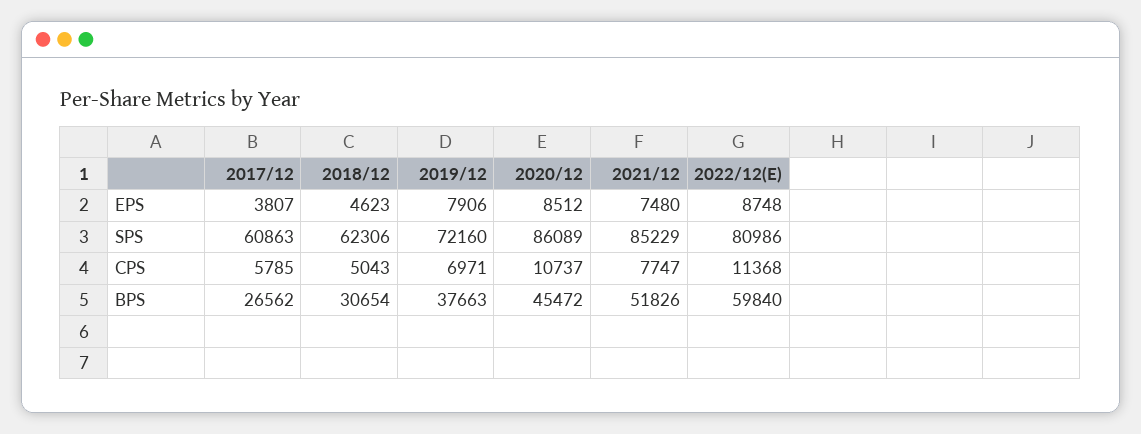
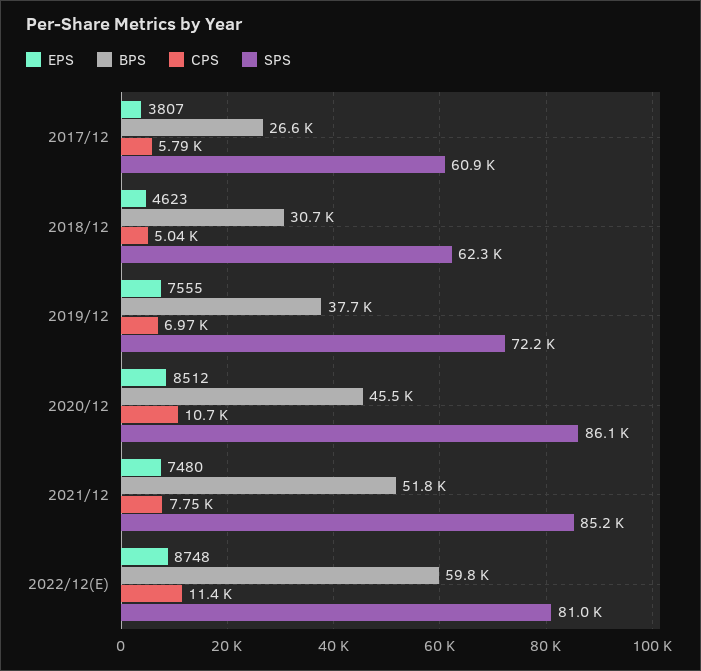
  {
    "EPS": {
      "2017/12": 3807,
      "2018/12": 4623,
-     "2019/12": 7906,
+     "2019/12": 7555,
      "2020/12": 8512,
      "2021/12": 7480,
      "2022/12(E)": 8748
    },
    "SPS": {
      "2017/12": 60863,
      "2018/12": 62306,
      "2019/12": 72160,
      "2020/12": 86089,
      "2021/12": 85229,
      "2022/12(E)": 80986
    },
    "CPS": {
      "2017/12": 5785,
      "2018/12": 5043,
      "2019/12": 6971,
      "2020/12": 10737,
      "2021/12": 7747,
      "2022/12(E)": 11368
    },
    "BPS": {
      "2017/12": 26562,
      "2018/12": 30654,
      "2019/12": 37663,
      "2020/12": 45472,
      "2021/12": 51826,
      "2022/12(E)": 59840
    }
  }

